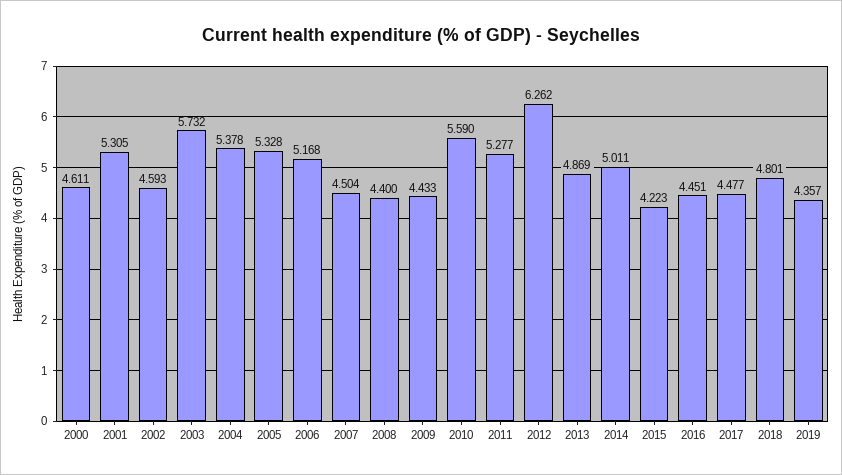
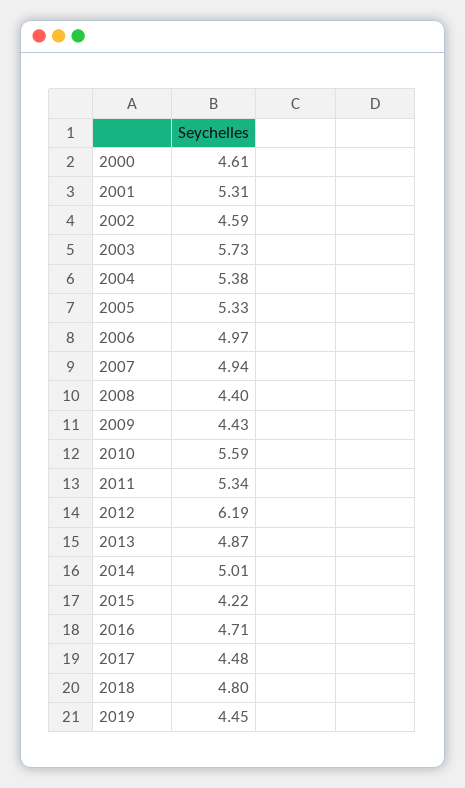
  {
    "2000": 4.611,
    "2001": 5.305,
    "2002": 4.593,
    "2003": 5.732,
    "2004": 5.378,
    "2005": 5.328,
-   "2006": 5.168,
+   "2006": 4.97,
-   "2007": 4.504,
+   "2007": 4.94,
    "2008": 4.4,
    "2009": 4.433,
    "2010": 5.59,
-   "2011": 5.277,
+   "2011": 5.34,
-   "2012": 6.262,
+   "2012": 6.19,
    "2013": 4.869,
    "2014": 5.011,
    "2015": 4.223,
-   "2016": 4.451,
+   "2016": 4.71,
    "2017": 4.477,
    "2018": 4.801,
-   "2019": 4.357
+   "2019": 4.45
  }

